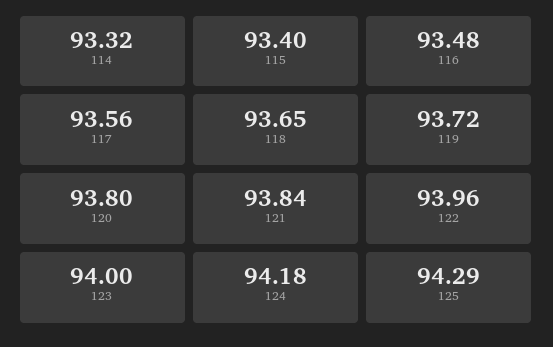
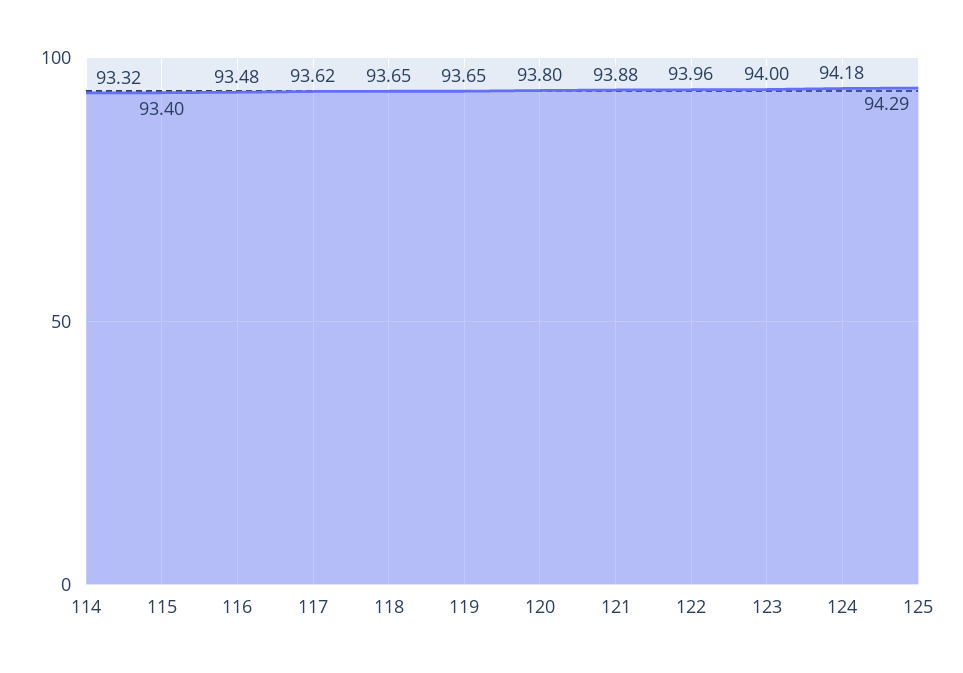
  {
    "114": 93.32,
    "115": 93.4,
    "116": 93.48,
-   "117": 93.56,
+   "117": 93.62,
    "118": 93.65,
-   "119": 93.72,
+   "119": 93.65,
    "120": 93.8,
-   "121": 93.84,
+   "121": 93.88,
    "122": 93.96,
    "123": 94,
    "124": 94.18,
    "125": 94.29
  }

